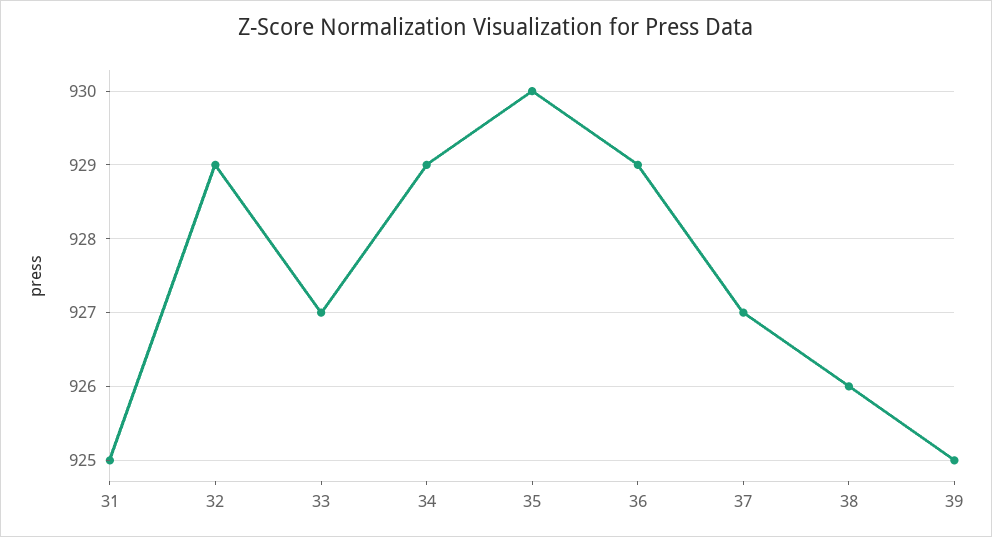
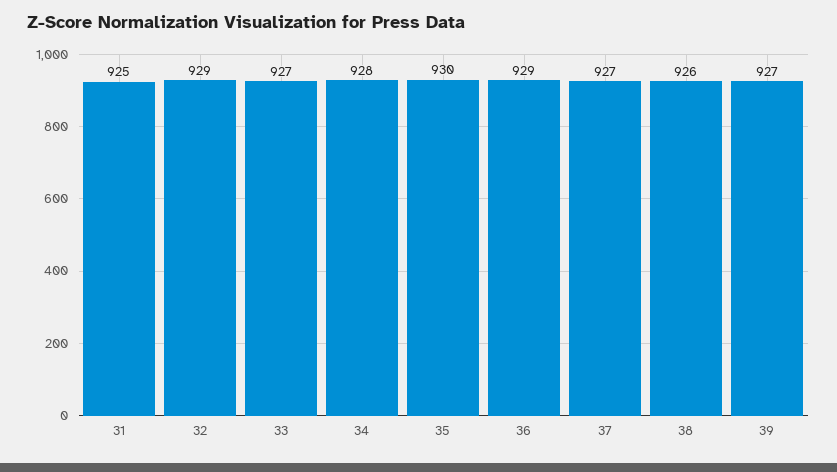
  {
    "31": 925,
    "32": 929,
    "33": 927,
-   "34": 929,
+   "34": 928,
    "35": 930,
    "36": 929,
    "37": 927,
    "38": 926,
-   "39": 925
+   "39": 927
  }

